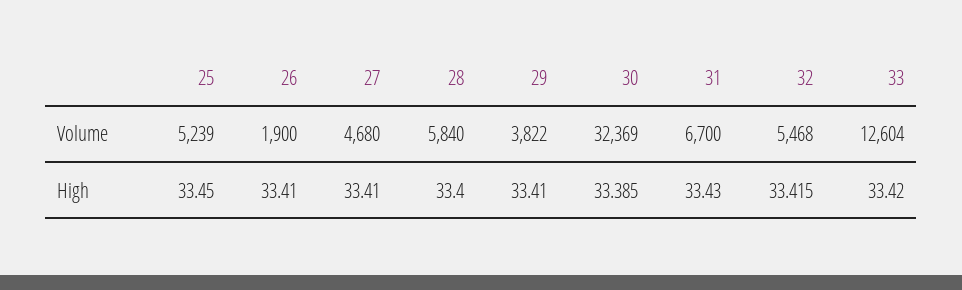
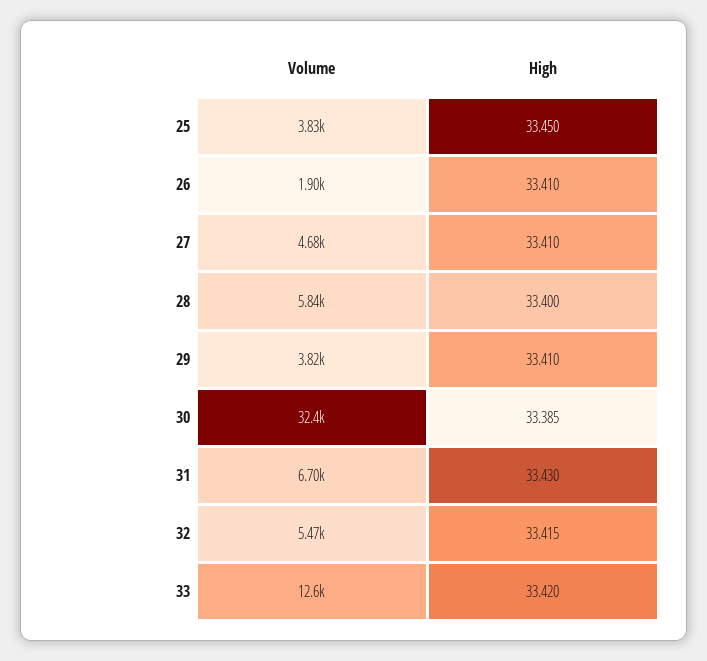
  {
    "25": {
-     "Volume": 5239,
+     "Volume": 3830,
      "High": 33.45
    },
    "26": {
      "Volume": 1900,
      "High": 33.41
    },
    "27": {
      "Volume": 4680,
      "High": 33.41
    },
    "28": {
      "Volume": 5840,
      "High": 33.4
    },
    "29": {
      "Volume": 3822,
      "High": 33.41
    },
    "30": {
      "Volume": 32369,
      "High": 33.385
    },
    "31": {
      "Volume": 6700,
      "High": 33.43
    },
    "32": {
      "Volume": 5468,
      "High": 33.415
    },
    "33": {
      "Volume": 12604,
      "High": 33.42
    }
  }

